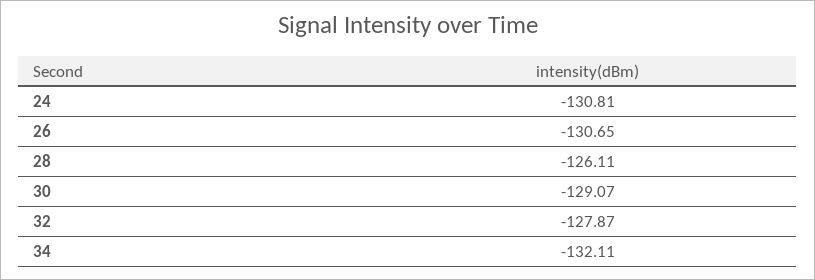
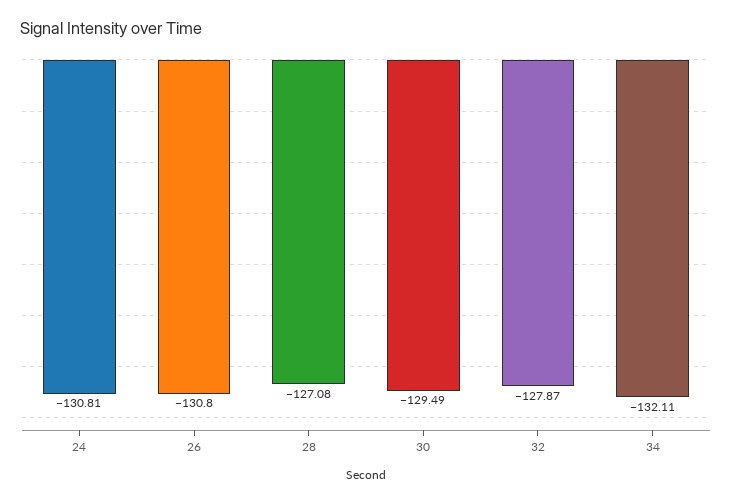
  {
    "24": -130.81,
-   "26": -130.65,
+   "26": -130.8,
-   "28": -126.11,
+   "28": -127.08,
-   "30": -129.07,
+   "30": -129.49,
    "32": -127.87,
    "34": -132.11
  }

